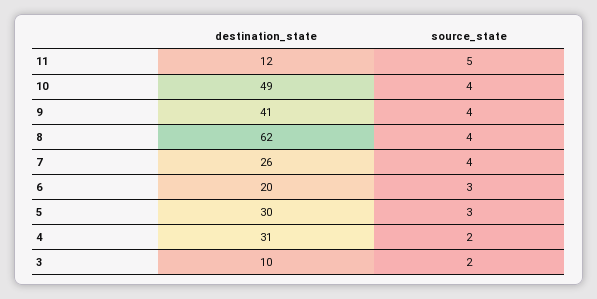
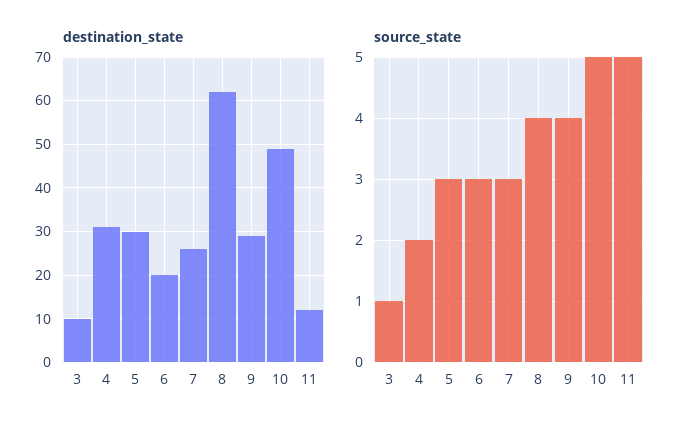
  {
    "destination_state": {
      "11": 12,
      "10": 49,
-     "9": 41,
+     "9": 30,
      "8": 62,
      "7": 26,
      "6": 20,
      "5": 30,
      "4": 31,
      "3": 10
    },
    "source_state": {
      "11": 5,
-     "10": 4,
+     "10": 5,
      "9": 4,
      "8": 4,
-     "7": 4,
+     "7": 3,
      "6": 3,
      "5": 3,
      "4": 2,
-     "3": 2
+     "3": 1
    }
  }

